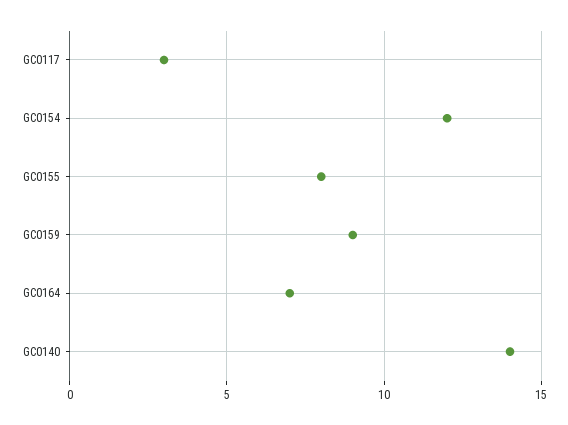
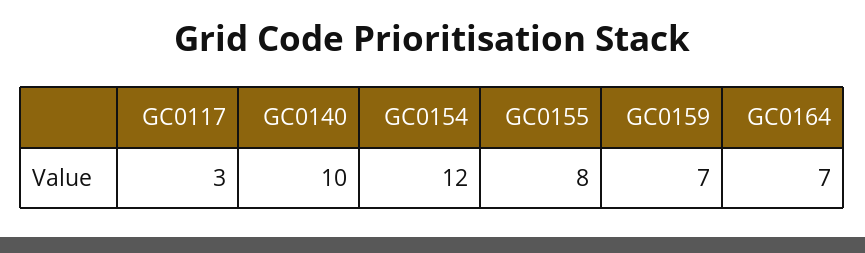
  {
    "GC0117": 3,
    "GC0154": 12,
    "GC0155": 8,
-   "GC0159": 9,
+   "GC0159": 7,
    "GC0164": 7,
-   "GC0140": 14
+   "GC0140": 10
  }

